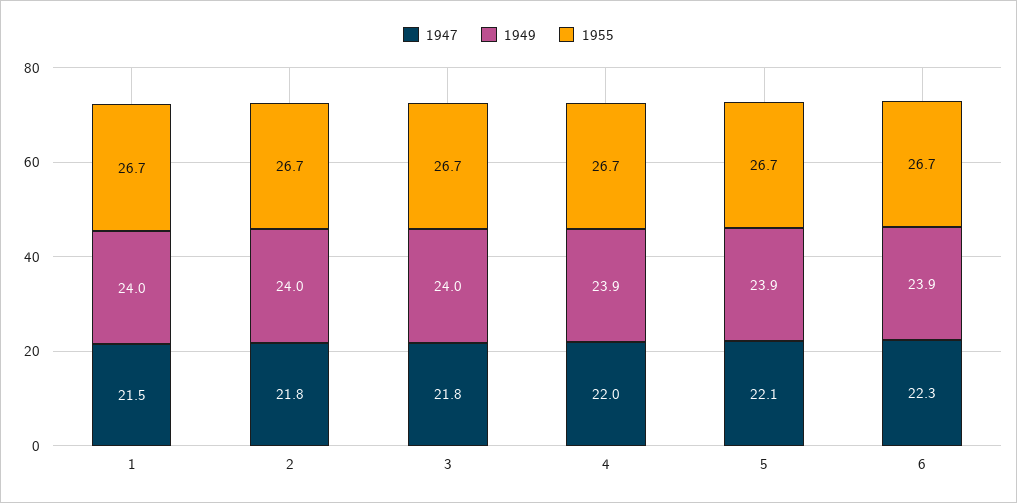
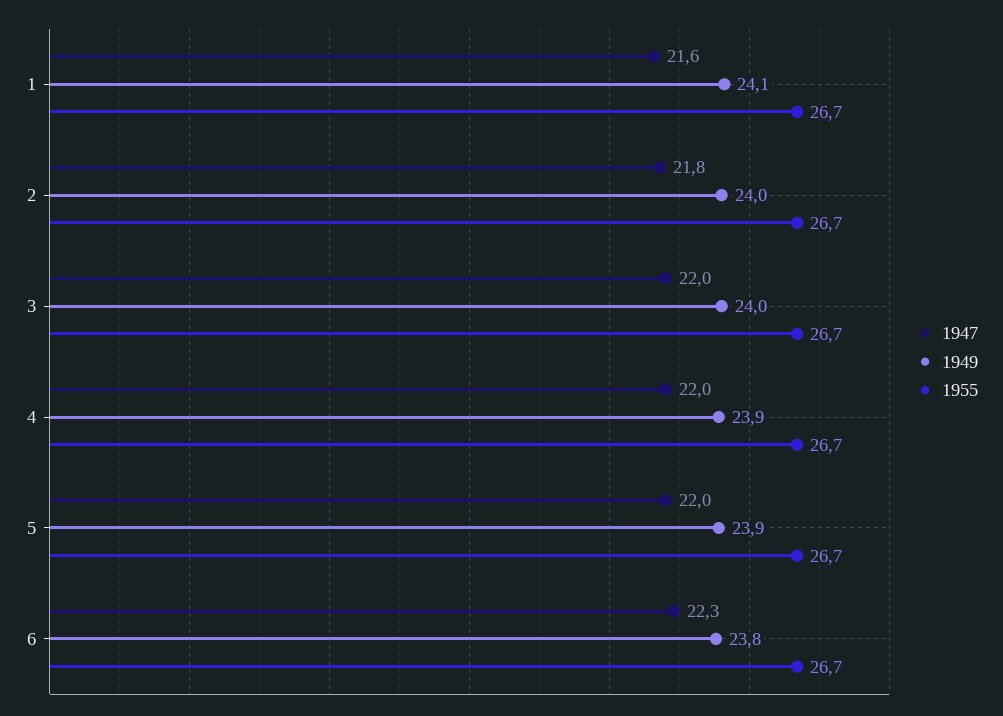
  {
    "1947": {
-     "1": 21.5,
+     "1": 21.6,
      "2": 21.8,
-     "3": 21.8,
+     "3": 22,
      "4": 22,
-     "5": 22.1,
+     "5": 22,
      "6": 22.3
    },
    "1949": {
-     "1": 24,
+     "1": 24.1,
      "2": 24,
      "3": 24,
      "4": 23.9,
      "5": 23.9,
-     "6": 23.9
+     "6": 23.8
    },
    "1955": {
      "1": 26.7,
      "2": 26.7,
      "3": 26.7,
      "4": 26.7,
      "5": 26.7,
      "6": 26.7
    }
  }

